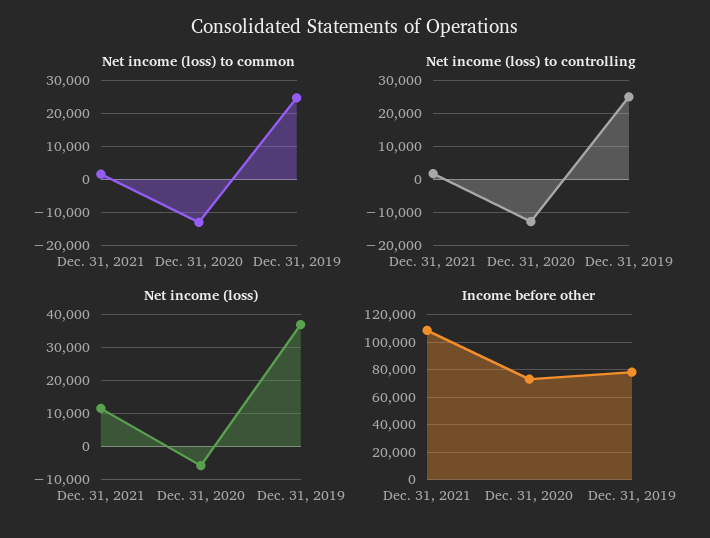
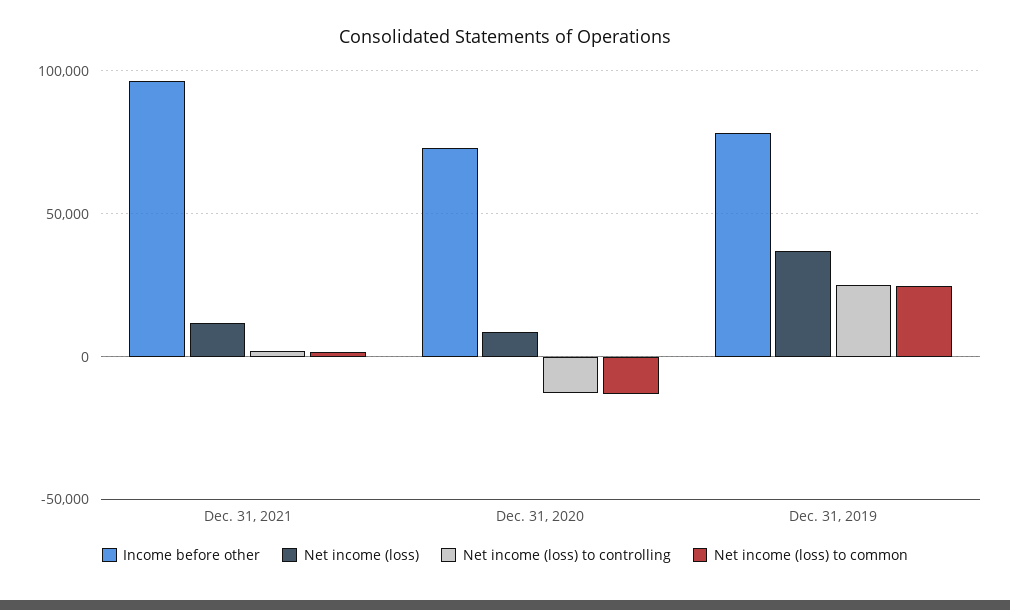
  {
    "Net income (loss) to common": {
      "Dec. 31, 2021": 2000,
      "Dec. 31, 2020": -12000,
      "Dec. 31, 2019": 24000
    },
    "Net income (loss) to controlling": {
      "Dec. 31, 2021": 2000,
      "Dec. 31, 2020": -12000,
      "Dec. 31, 2019": 26000
    },
    "Net income (loss)": {
      "Dec. 31, 2021": 12000,
-     "Dec. 31, 2020": -6000,
+     "Dec. 31, 2020": 10000,
      "Dec. 31, 2019": 38000
    },
    "Income before other": {
-     "Dec. 31, 2021": 110000,
+     "Dec. 31, 2021": 95000,
      "Dec. 31, 2020": 75000,
      "Dec. 31, 2019": 80000
    }
  }

